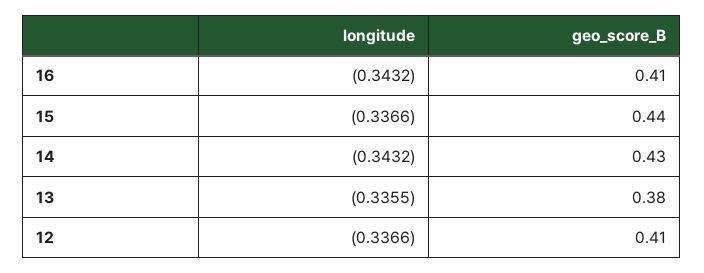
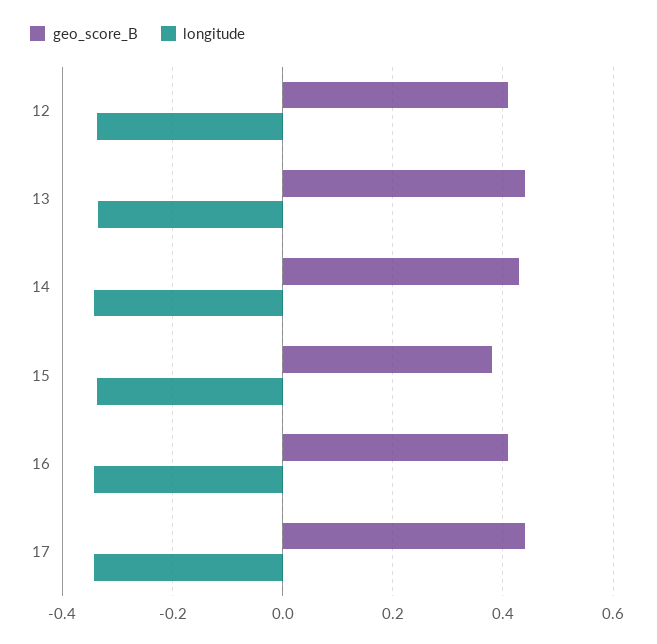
  {
    "longitude": {
      "16": -0.3432,
      "15": -0.3366,
      "14": -0.3432,
      "13": -0.3355,
-     "12": -0.3366
+     "12": -0.3366,
+     "17": -0.34
    },
    "geo_score_B": {
      "16": 0.41,
-     "15": 0.44,
+     "15": 0.38,
      "14": 0.43,
-     "13": 0.38,
+     "13": 0.44,
-     "12": 0.41
+     "12": 0.41,
+     "17": 0.44
    }
  }

